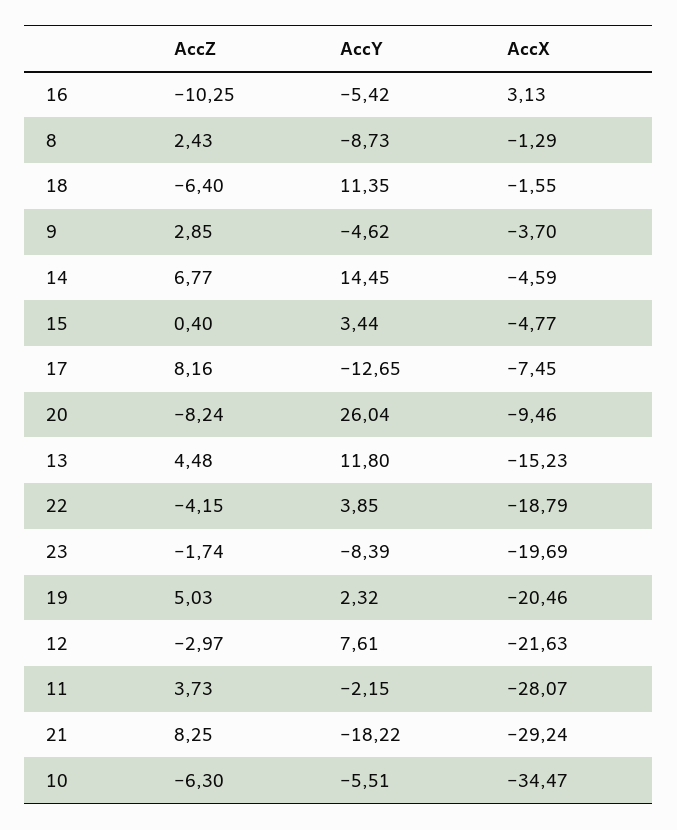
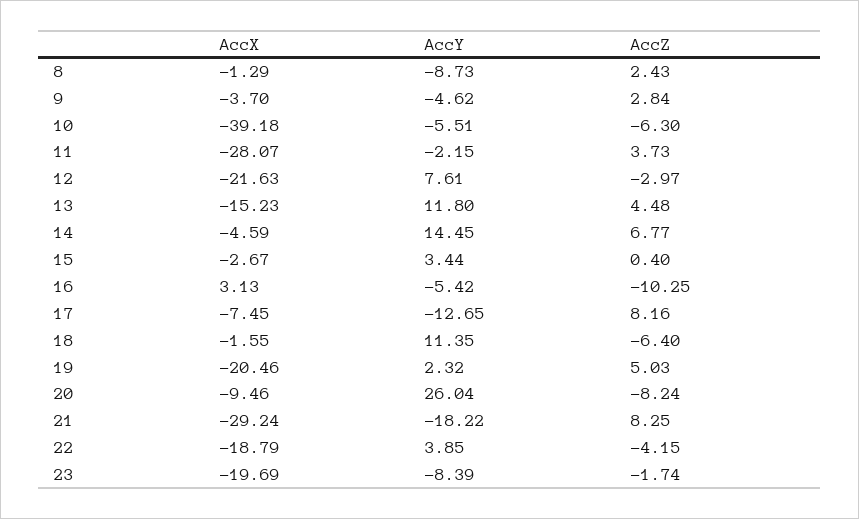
  {
    "AccZ": {
      "16": -10.25,
      "8": 2.43,
      "18": -6.4,
-     "9": 2.85,
+     "9": 2.84,
      "14": 6.77,
      "15": 0.4,
      "17": 8.16,
      "20": -8.24,
      "13": 4.48,
      "22": -4.15,
      "23": -1.74,
      "19": 5.03,
      "12": -2.97,
      "11": 3.73,
      "21": 8.25,
      "10": -6.3
    },
    "AccY": {
      "16": -5.42,
      "8": -8.73,
      "18": 11.35,
      "9": -4.62,
      "14": 14.45,
      "15": 3.44,
      "17": -12.65,
      "20": 26.04,
      "13": 11.8,
      "22": 3.85,
      "23": -8.39,
      "19": 2.32,
      "12": 7.61,
      "11": -2.15,
      "21": -18.22,
      "10": -5.51
    },
    "AccX": {
      "16": 3.13,
      "8": -1.29,
      "18": -1.55,
      "9": -3.7,
      "14": -4.59,
-     "15": -4.77,
+     "15": -2.67,
      "17": -7.45,
      "20": -9.46,
      "13": -15.23,
      "22": -18.79,
      "23": -19.69,
      "19": -20.46,
      "12": -21.63,
      "11": -28.07,
      "21": -29.24,
-     "10": -34.47
+     "10": -39.18
    }
  }

